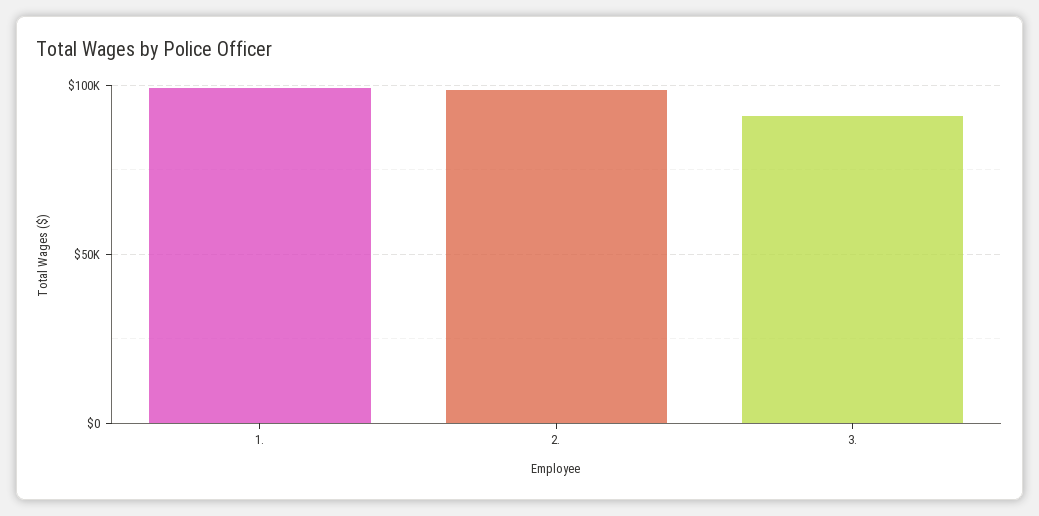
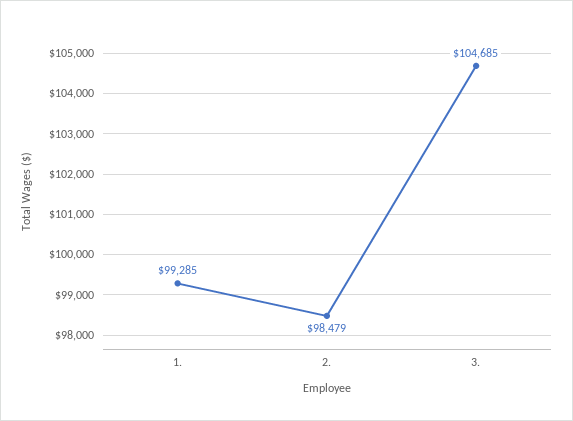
  {
    "1.": 99285,
    "2.": 98479,
-   "3.": 90000
+   "3.": 104685
  }

